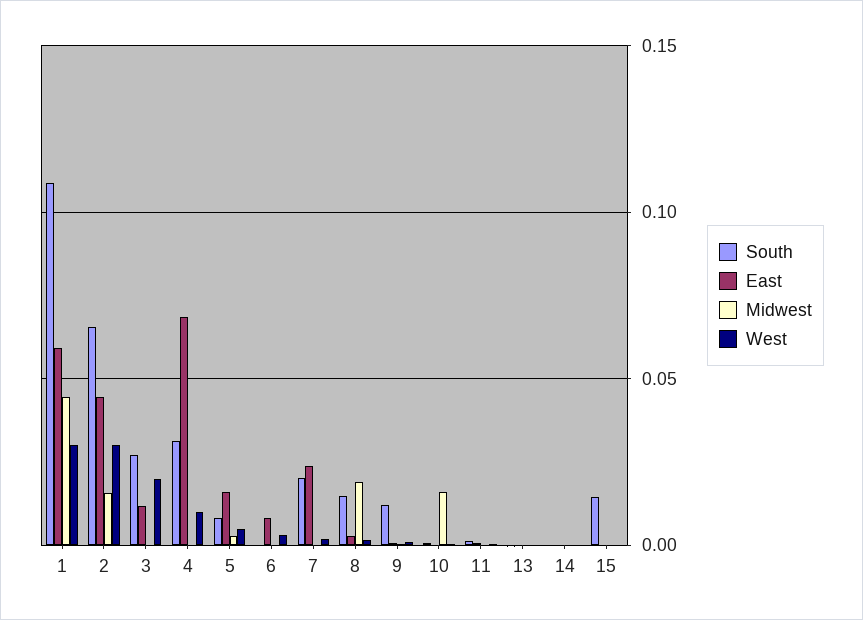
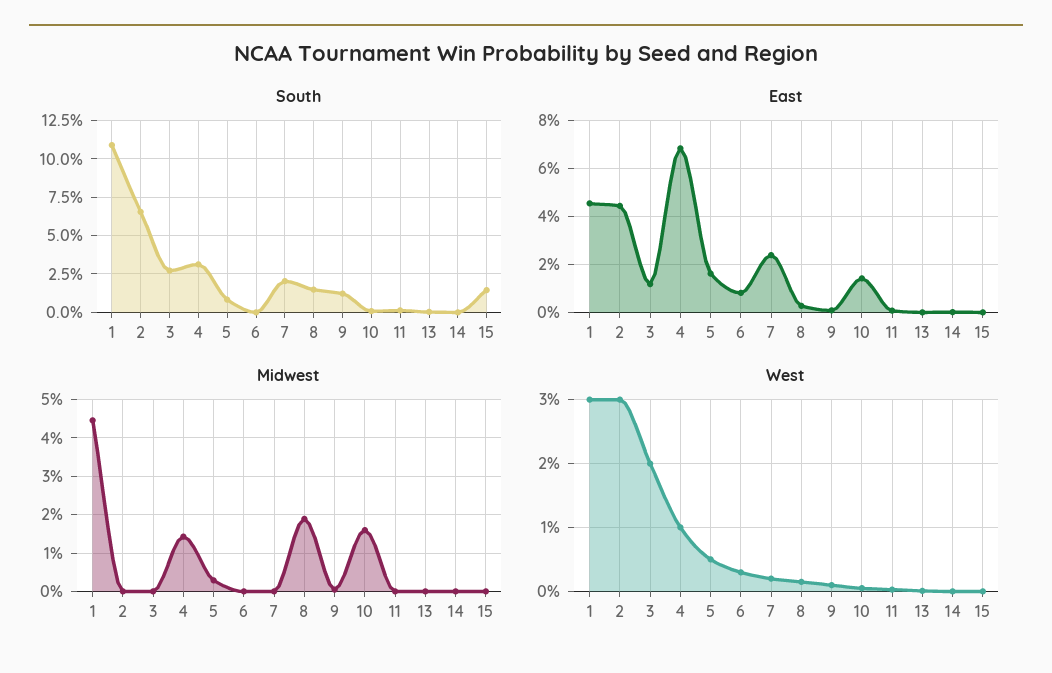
  {
    "South": {
      "1": 0.11,
      "2": 0.065,
      "3": 0.025,
      "4": 0.03,
      "5": 0.01,
      "6": 0,
      "7": 0.02,
      "8": 0.015,
      "9": 0.01,
      "10": 0,
      "11": 0,
      "13": 0,
      "14": 0,
      "15": 0.015
    },
    "East": {
-     "1": 0.06,
+     "1": 0.045,
      "2": 0.045,
      "3": 0.01,
      "4": 0.07,
      "5": 0.015,
      "6": 0.01,
      "7": 0.025,
      "8": 0.005,
      "9": 0,
-     "10": 0,
+     "10": 0.015,
      "11": 0,
      "13": 0,
      "14": 0,
      "15": 0
    },
    "Midwest": {
      "1": 0.044,
-     "2": 0.015,
+     "2": 0,
      "3": 0,
-     "4": 0,
+     "4": 0.014,
      "5": 0.002,
      "6": 0,
      "7": 0,
      "8": 0.018,
      "9": 0,
      "10": 0.016,
      "11": 0,
      "13": 0,
      "14": 0,
      "15": 0
    },
    "West": {
      "1": 0.03,
      "2": 0.03,
      "3": 0.02,
      "4": 0.01,
      "5": 0.005,
      "6": 0.003,
      "7": 0.002,
      "8": 0.002,
      "9": 0.001,
      "10": 0.001,
      "11": 0,
      "13": 0,
      "14": 0,
      "15": 0
    }
  }

